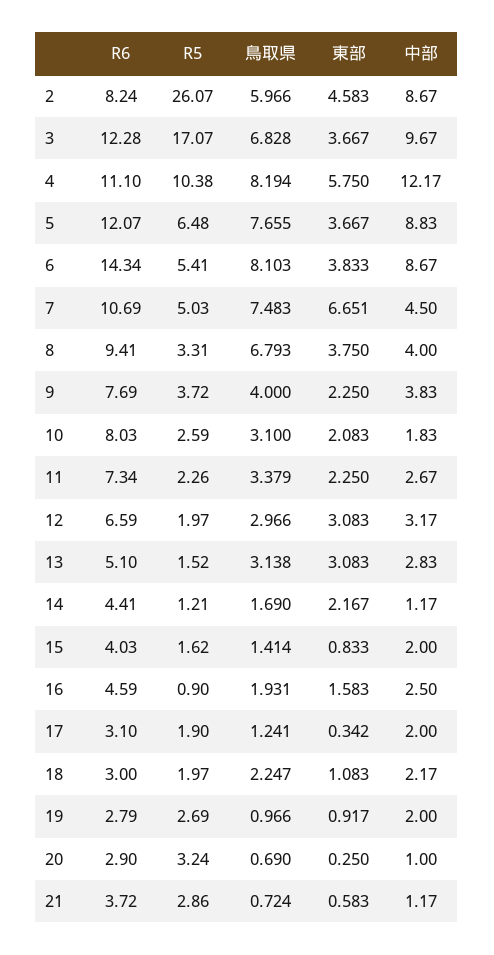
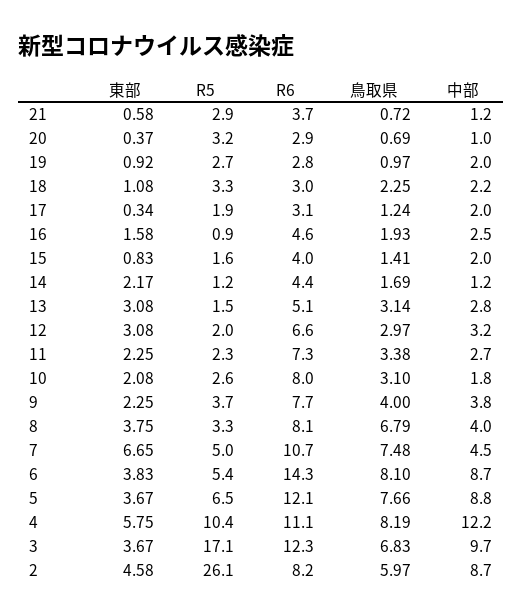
  {
    "R6": {
      "2": 8.24,
      "3": 12.28,
      "4": 11.1,
      "5": 12.07,
      "6": 14.34,
      "7": 10.69,
-     "8": 9.41,
+     "8": 8.1,
      "9": 7.69,
      "10": 8.03,
      "11": 7.34,
      "12": 6.59,
      "13": 5.1,
      "14": 4.41,
      "15": 4.03,
      "16": 4.59,
      "17": 3.1,
      "18": 3,
      "19": 2.79,
      "20": 2.9,
      "21": 3.72
    },
    "R5": {
      "2": 26.07,
      "3": 17.07,
      "4": 10.38,
      "5": 6.48,
      "6": 5.41,
      "7": 5.03,
      "8": 3.31,
      "9": 3.72,
      "10": 2.59,
      "11": 2.26,
      "12": 1.97,
      "13": 1.52,
      "14": 1.21,
      "15": 1.62,
      "16": 0.9,
      "17": 1.9,
-     "18": 1.97,
+     "18": 3.3,
      "19": 2.69,
      "20": 3.24,
      "21": 2.86
    },
    "鳥取県": {
      "2": 5.966,
      "3": 6.828,
      "4": 8.194,
      "5": 7.655,
      "6": 8.103,
      "7": 7.483,
      "8": 6.793,
      "9": 4,
      "10": 3.1,
      "11": 3.379,
      "12": 2.966,
      "13": 3.138,
      "14": 1.69,
      "15": 1.414,
      "16": 1.931,
      "17": 1.241,
      "18": 2.247,
      "19": 0.966,
      "20": 0.69,
      "21": 0.724
    },
    "東部": {
      "2": 4.583,
      "3": 3.667,
      "4": 5.75,
      "5": 3.667,
      "6": 3.833,
      "7": 6.651,
      "8": 3.75,
      "9": 2.25,
      "10": 2.083,
      "11": 2.25,
      "12": 3.083,
      "13": 3.083,
      "14": 2.167,
      "15": 0.833,
      "16": 1.583,
      "17": 0.342,
      "18": 1.083,
      "19": 0.917,
-     "20": 0.25,
+     "20": 0.37,
      "21": 0.583
    },
    "中部": {
      "2": 8.67,
      "3": 9.67,
      "4": 12.17,
      "5": 8.83,
      "6": 8.67,
      "7": 4.5,
      "8": 4,
      "9": 3.83,
      "10": 1.83,
      "11": 2.67,
      "12": 3.17,
      "13": 2.83,
      "14": 1.17,
      "15": 2,
      "16": 2.5,
      "17": 2,
      "18": 2.17,
      "19": 2,
      "20": 1,
      "21": 1.17
    }
  }

